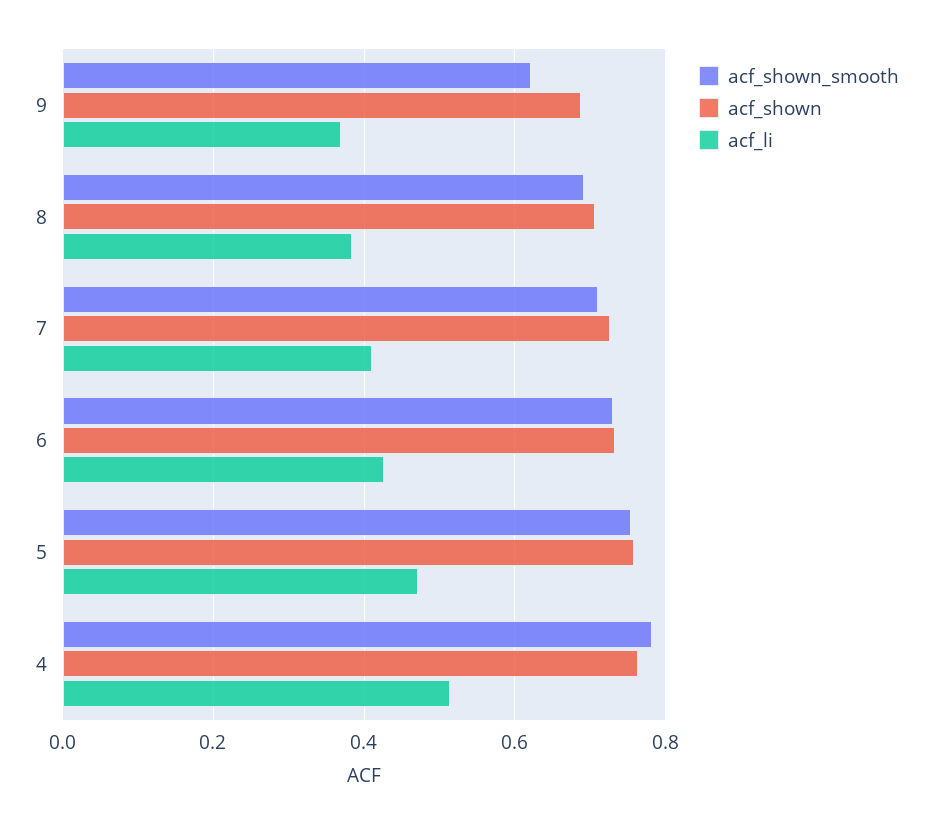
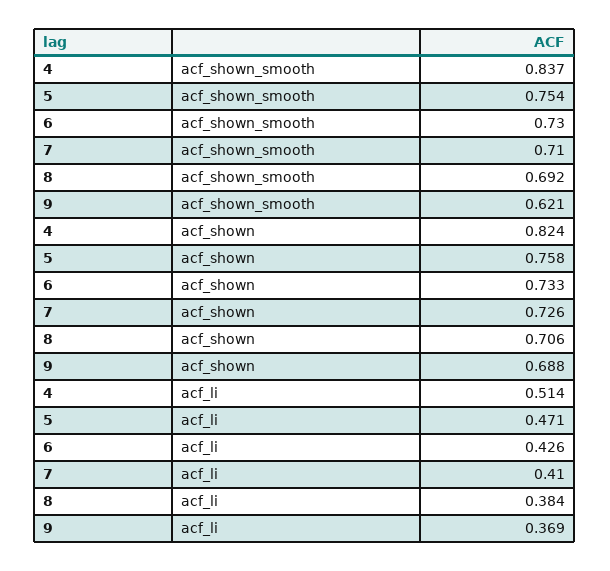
  {
    "acf_shown_smooth": {
      "9": 0.621,
      "8": 0.692,
      "7": 0.71,
      "6": 0.73,
      "5": 0.754,
-     "4": 0.78
+     "4": 0.837
    },
    "acf_shown": {
      "9": 0.688,
      "8": 0.706,
      "7": 0.726,
      "6": 0.733,
      "5": 0.758,
-     "4": 0.76
+     "4": 0.824
    },
    "acf_li": {
      "9": 0.369,
      "8": 0.384,
      "7": 0.41,
      "6": 0.426,
      "5": 0.471,
      "4": 0.514
    }
  }

